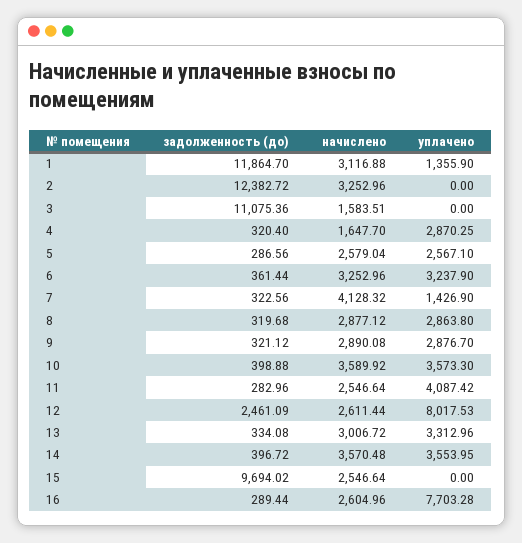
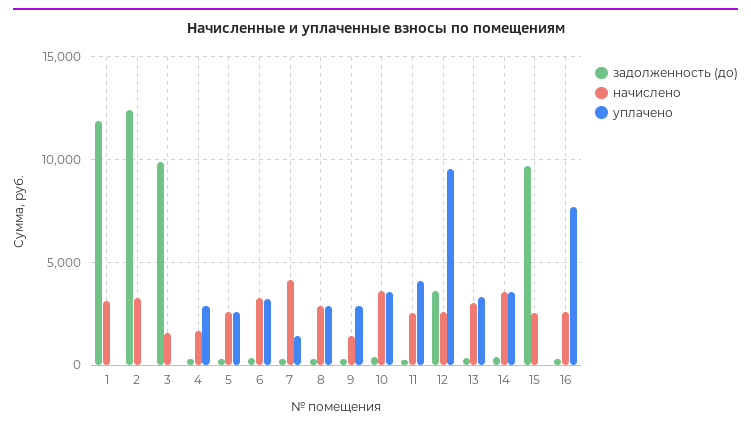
  {
    "задолженность (до)": {
      "1": 11864.7,
      "2": 12382.72,
-     "3": 11075.36,
+     "3": 10000,
      "4": 320.4,
      "5": 286.56,
      "6": 361.44,
      "7": 322.56,
      "8": 319.68,
      "9": 321.12,
      "10": 398.88,
      "11": 282.96,
-     "12": 2461.09,
+     "12": 3500,
      "13": 334.08,
      "14": 396.72,
      "15": 9694.02,
      "16": 289.44
    },
    "начислено": {
      "1": 3116.88,
      "2": 3252.96,
      "3": 1583.51,
      "4": 1647.7,
      "5": 2579.04,
      "6": 3252.96,
      "7": 4128.32,
      "8": 2877.12,
-     "9": 2890.08,
+     "9": 1500,
      "10": 3589.92,
      "11": 2546.64,
      "12": 2611.44,
      "13": 3006.72,
      "14": 3570.48,
      "15": 2546.64,
      "16": 2604.96
    },
    "уплачено": {
-     "1": 1355.9,
+     "1": 0,
      "2": 0,
      "3": 0,
      "4": 2870.25,
      "5": 2567.1,
      "6": 3237.9,
      "7": 1426.9,
      "8": 2863.8,
      "9": 2876.7,
      "10": 3573.3,
      "11": 4087.42,
-     "12": 8017.53,
+     "12": 9500,
      "13": 3312.96,
      "14": 3553.95,
      "15": 0,
      "16": 7703.28
    }
  }

